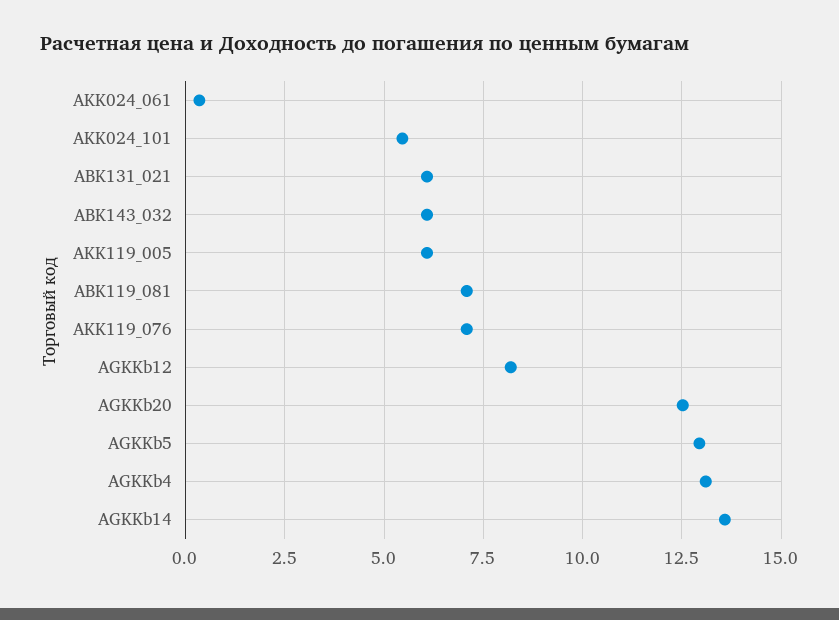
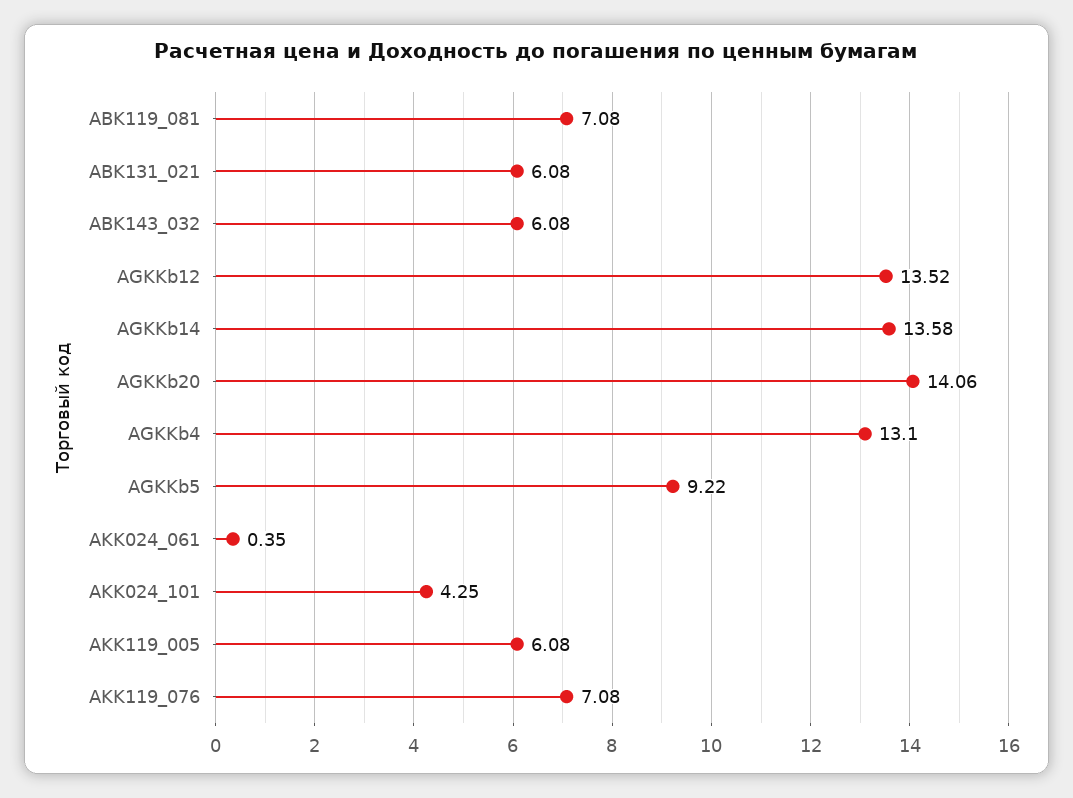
  {
    "AKK024_061": 0.35,
-   "AKK024_101": 5.5,
+   "AKK024_101": 4.25,
    "ABK131_021": 6.08,
    "ABK143_032": 6.08,
    "AKK119_005": 6.08,
    "ABK119_081": 7.08,
    "AKK119_076": 7.08,
-   "AGKKb12": 8.25,
+   "AGKKb12": 13.52,
-   "AGKKb20": 12.5,
+   "AGKKb20": 14.06,
-   "AGKKb5": 13,
+   "AGKKb5": 9.22,
    "AGKKb4": 13.1,
    "AGKKb14": 13.58
  }

